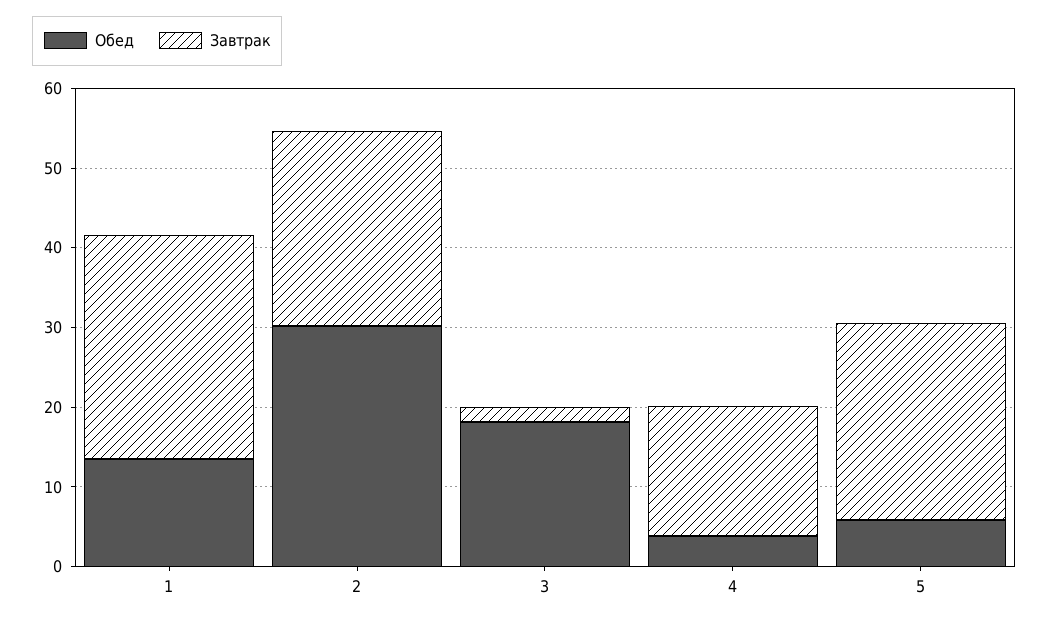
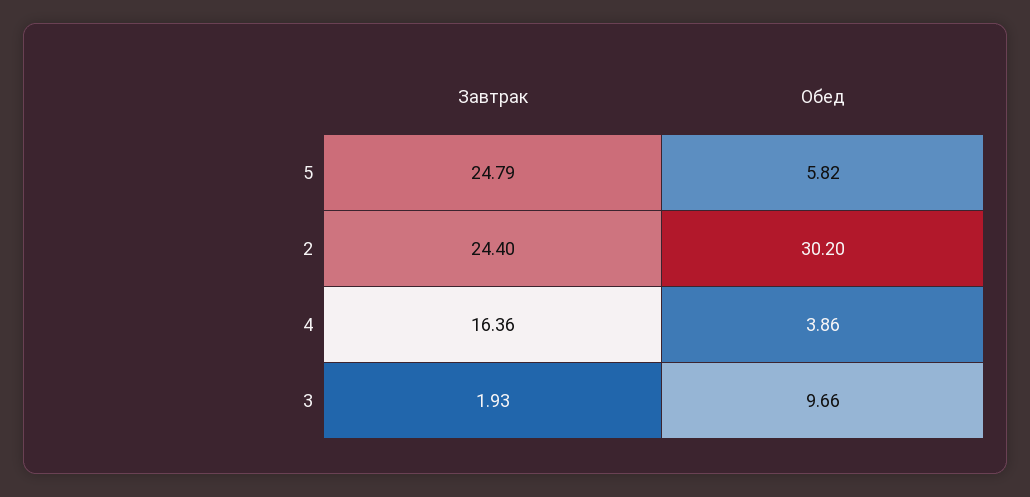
  {
    "Обед": {
-     "1": 14,
      "2": 30.2,
-     "3": 18,
+     "3": 9.66,
      "4": 3.86,
      "5": 5.82
    },
    "Завтрак": {
-     "1": 28,
      "2": 24.4,
      "3": 1.93,
      "4": 16.36,
      "5": 24.79
    }
  }

